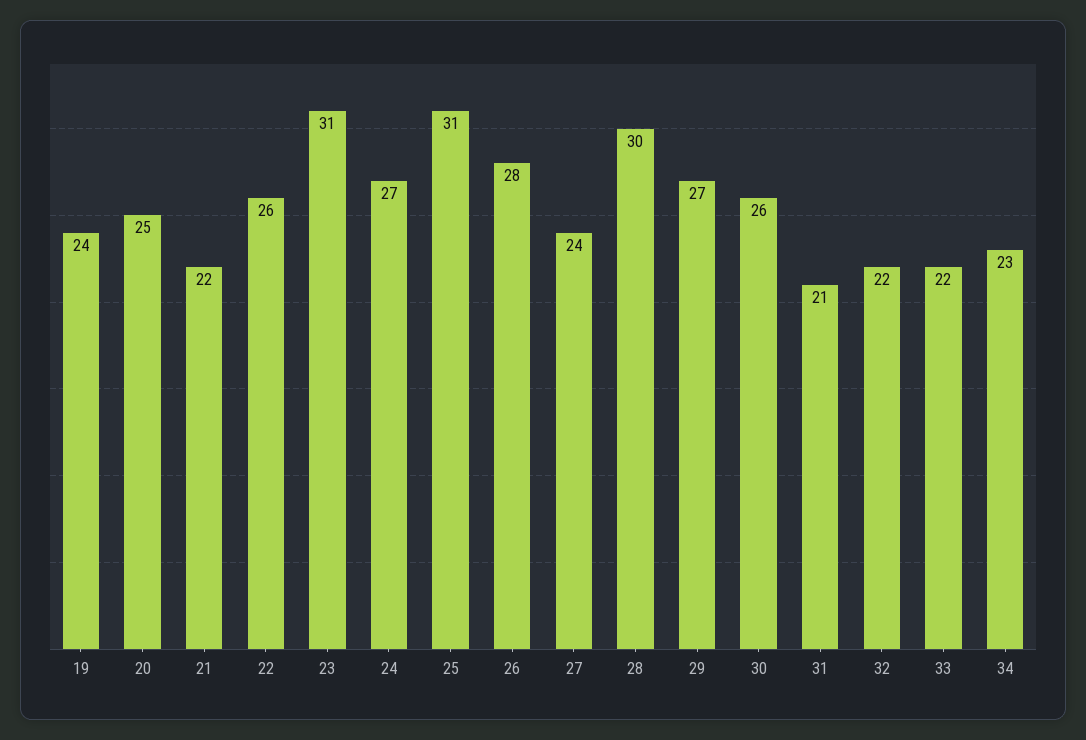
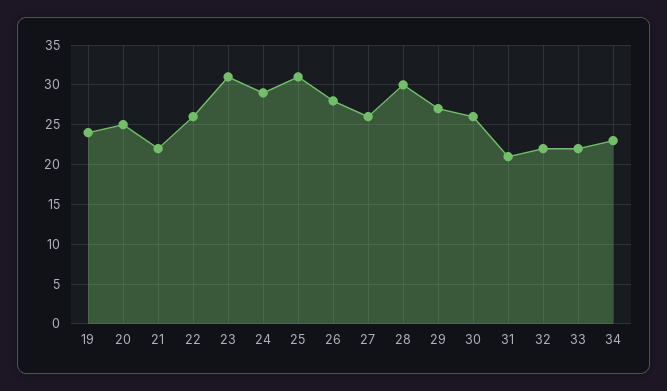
  {
    "19": 24,
    "20": 25,
    "21": 22,
    "22": 26,
    "23": 31,
-   "24": 27,
+   "24": 29,
    "25": 31,
    "26": 28,
-   "27": 24,
+   "27": 26,
    "28": 30,
    "29": 27,
    "30": 26,
    "31": 21,
    "32": 22,
    "33": 22,
    "34": 23
  }

